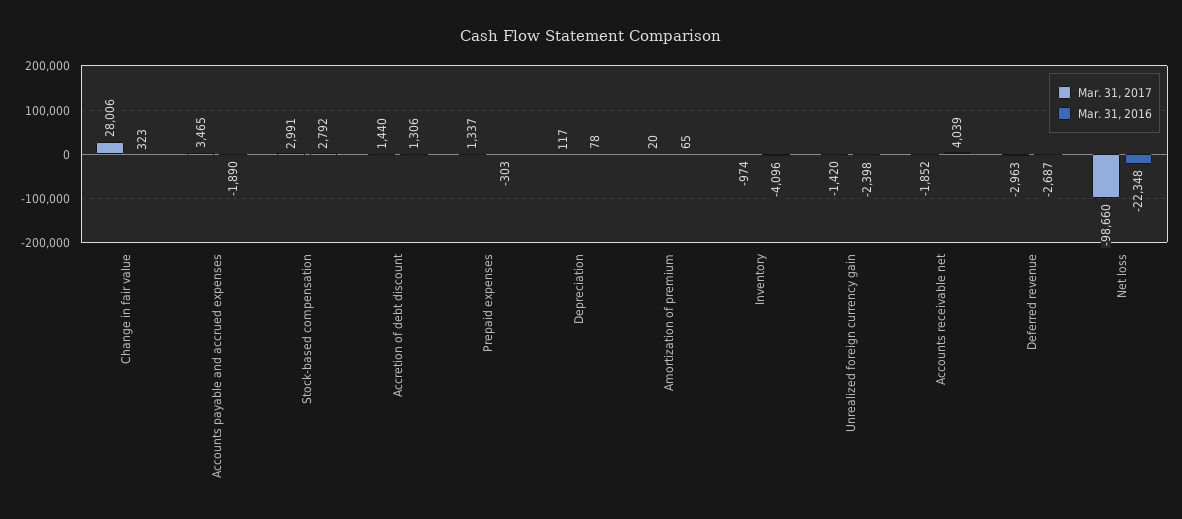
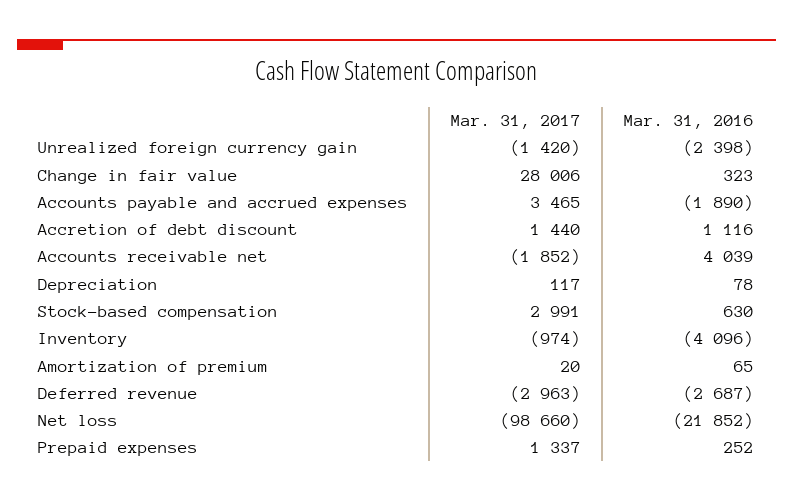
  {
    "Mar. 31, 2017": {
      "Change in fair value": 28006,
      "Accounts payable and accrued expenses": 3465,
      "Stock-based compensation": 2991,
      "Accretion of debt discount": 1440,
      "Prepaid expenses": 1337,
      "Depreciation": 117,
      "Amortization of premium": 20,
      "Inventory": -974,
      "Unrealized foreign currency gain": -1420,
      "Accounts receivable net": -1852,
      "Deferred revenue": -2963,
      "Net loss": -98660
    },
    "Mar. 31, 2016": {
      "Change in fair value": 323,
      "Accounts payable and accrued expenses": -1890,
-     "Stock-based compensation": 2792,
+     "Stock-based compensation": 630,
-     "Accretion of debt discount": 1306,
+     "Accretion of debt discount": 1116,
-     "Prepaid expenses": -303,
+     "Prepaid expenses": 252,
      "Depreciation": 78,
      "Amortization of premium": 65,
      "Inventory": -4096,
      "Unrealized foreign currency gain": -2398,
      "Accounts receivable net": 4039,
      "Deferred revenue": -2687,
-     "Net loss": -22348
+     "Net loss": -21852
    }
  }

